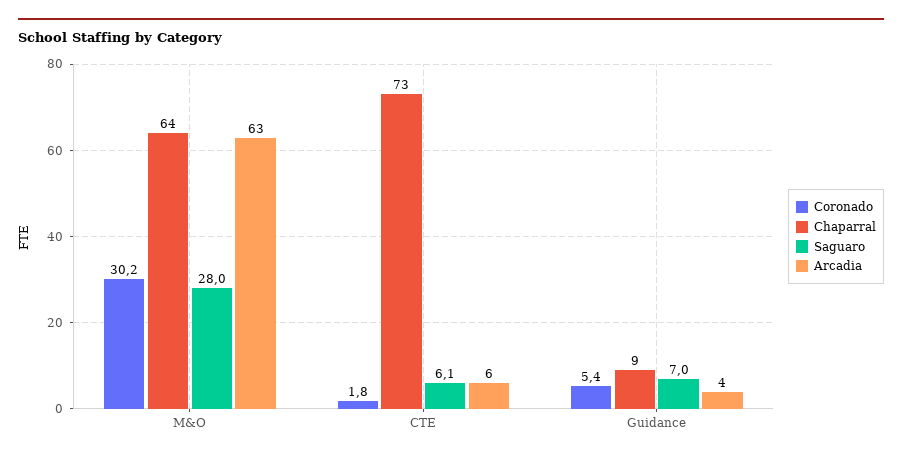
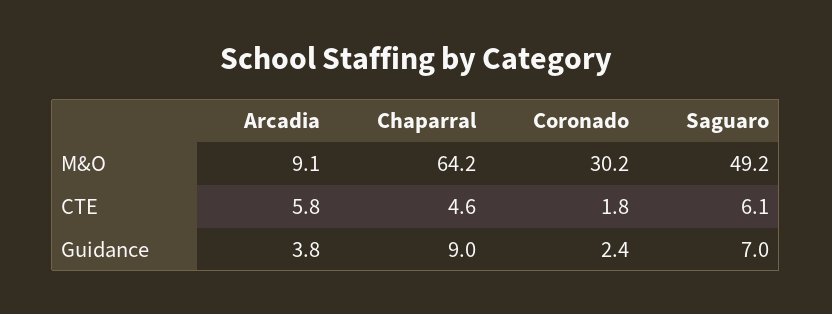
  {
    "Coronado": {
      "M&O": 30.2,
      "CTE": 1.8,
-     "Guidance": 5.4
+     "Guidance": 2.4
    },
    "Chaparral": {
      "M&O": 64.2,
-     "CTE": 73,
+     "CTE": 4.6,
      "Guidance": 9
    },
    "Saguaro": {
-     "M&O": 28,
+     "M&O": 49.2,
      "CTE": 6.1,
      "Guidance": 7
    },
    "Arcadia": {
-     "M&O": 63,
+     "M&O": 9.1,
      "CTE": 5.8,
      "Guidance": 3.8
    }
  }

